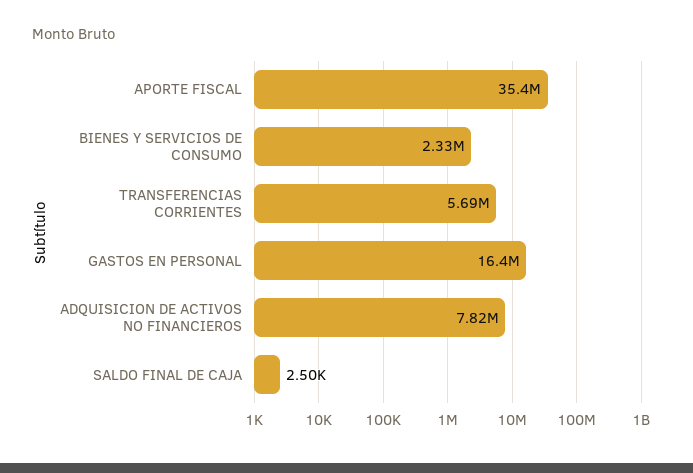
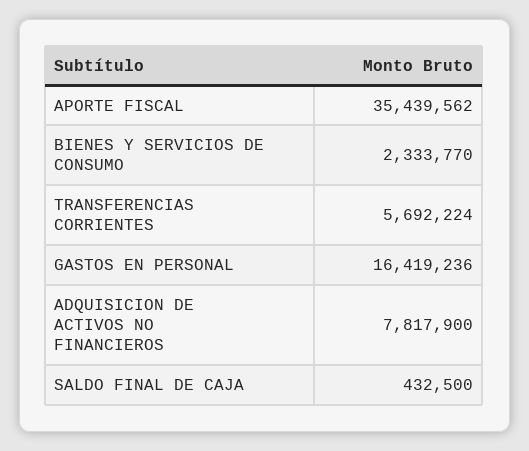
  {
    "APORTE FISCAL": 35439562,
    "BIENES Y SERVICIOS DE CONSUMO": 2333770,
    "TRANSFERENCIAS CORRIENTES": 5692224,
    "GASTOS EN PERSONAL": 16419236,
    "ADQUISICION DE ACTIVOS NO FINANCIEROS": 7817900,
-   "SALDO FINAL DE CAJA": 2500
+   "SALDO FINAL DE CAJA": 432500
  }

